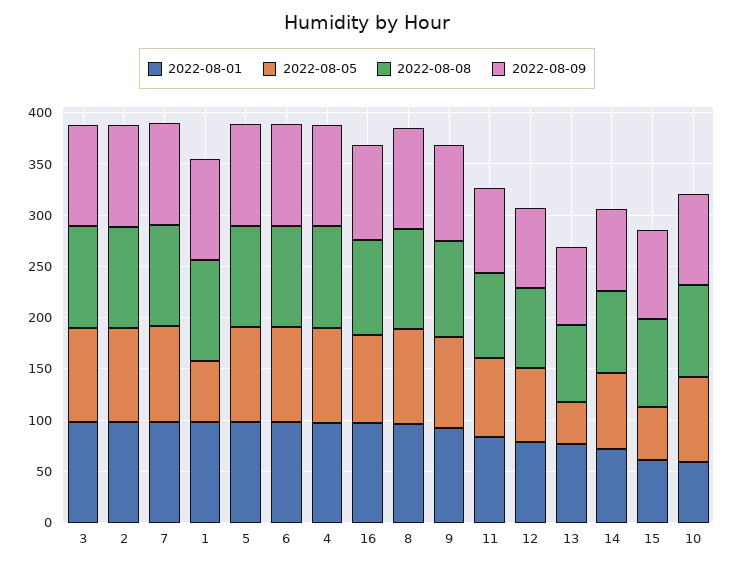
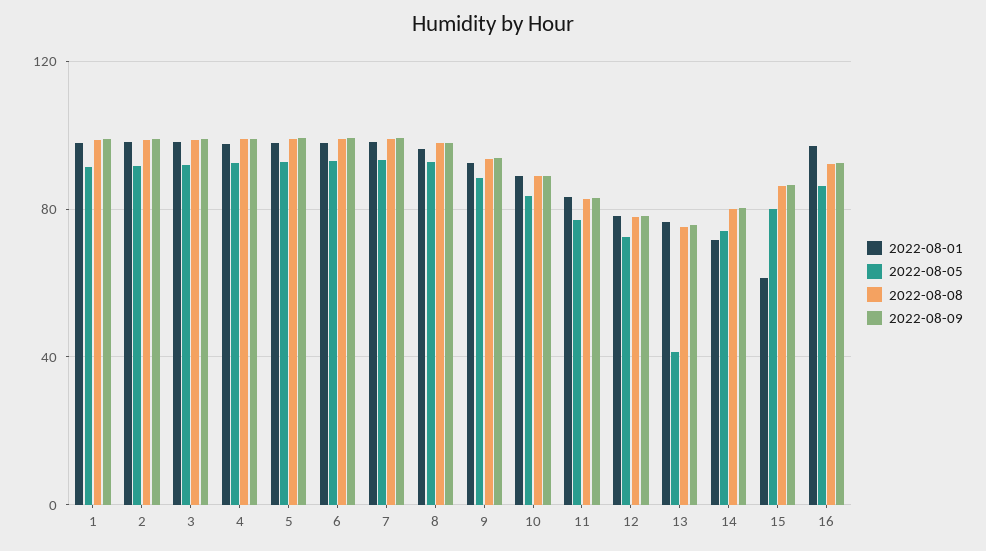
  {
    "2022-08-01": {
      "3": 100,
      "2": 100,
      "7": 100,
      "1": 100,
      "5": 100,
      "6": 100,
      "4": 100,
      "16": 95,
      "8": 95,
      "9": 90,
      "11": 85,
      "12": 80,
      "13": 75,
      "14": 70,
      "15": 60,
-     "10": 60
+     "10": 90
    },
    "2022-08-05": {
      "3": 90,
      "2": 90,
      "7": 95,
-     "1": 60,
+     "1": 90,
      "5": 95,
      "6": 95,
      "4": 95,
      "16": 85,
      "8": 95,
      "9": 90,
      "11": 75,
      "12": 70,
      "13": 40,
      "14": 75,
-     "15": 50,
+     "15": 80,
      "10": 85
    },
    "2022-08-08": {
      "3": 100,
      "2": 100,
      "7": 100,
      "1": 100,
      "5": 100,
      "6": 100,
      "4": 100,
      "16": 90,
      "8": 100,
      "9": 95,
      "11": 85,
      "12": 80,
      "13": 75,
      "14": 80,
      "15": 85,
      "10": 90
    },
    "2022-08-09": {
      "3": 100,
      "2": 100,
      "7": 100,
      "1": 100,
      "5": 100,
      "6": 100,
      "4": 100,
      "16": 95,
      "8": 100,
      "9": 95,
      "11": 85,
      "12": 80,
      "13": 75,
      "14": 80,
      "15": 85,
      "10": 90
    }
  }

